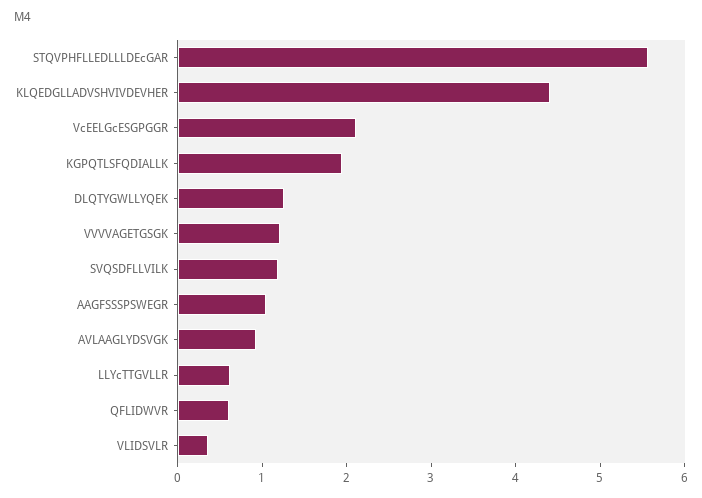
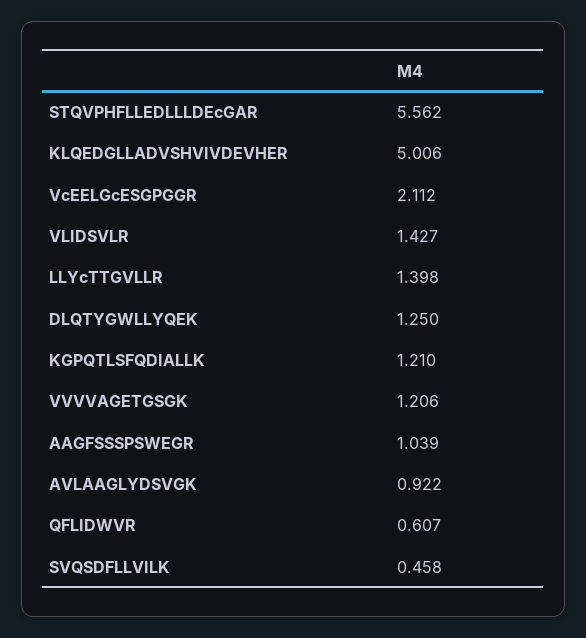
  {
    "STQVPHFLLEDLLLDEcGAR": 5.562,
-   "KLQEDGLLADVSHVIVDEVHER": 4.4,
+   "KLQEDGLLADVSHVIVDEVHER": 5.006,
    "VcEELGcESGPGGR": 2.112,
-   "KGPQTLSFQDIALLK": 2,
+   "KGPQTLSFQDIALLK": 1.21,
    "DLQTYGWLLYQEK": 1.25,
    "VVVVAGETGSGK": 1.206,
-   "SVQSDFLLVILK": 1.2,
+   "SVQSDFLLVILK": 0.458,
    "AAGFSSSPSWEGR": 1.039,
    "AVLAAGLYDSVGK": 0.922,
-   "LLYcTTGVLLR": 0.6,
+   "LLYcTTGVLLR": 1.398,
    "QFLIDWVR": 0.607,
-   "VLIDSVLR": 0.4
+   "VLIDSVLR": 1.427
  }

